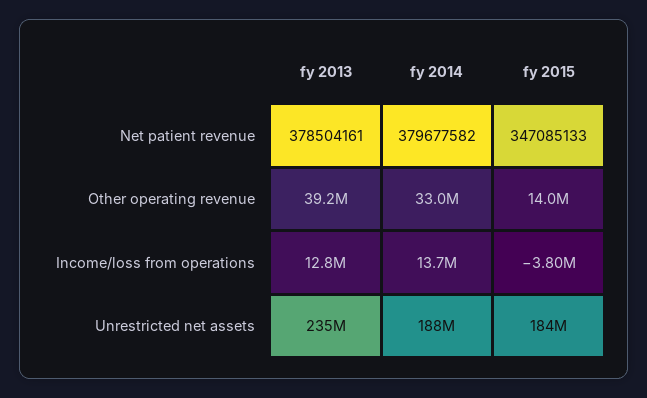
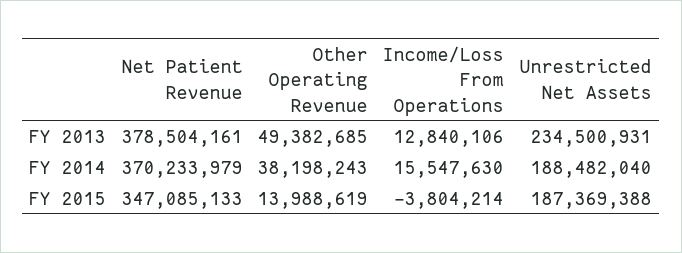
  {
    "fy 2013": {
      "Net patient revenue": 378504161,
-     "Other operating revenue": 39200000,
+     "Other operating revenue": 49382685,
      "Income/loss from operations": 12840106,
      "Unrestricted net assets": 234500931
    },
    "fy 2014": {
-     "Net patient revenue": 379677582,
+     "Net patient revenue": 370233979,
-     "Other operating revenue": 33000000,
+     "Other operating revenue": 38198243,
-     "Income/loss from operations": 13700000,
+     "Income/loss from operations": 15547630,
      "Unrestricted net assets": 188482040
    },
    "fy 2015": {
      "Net patient revenue": 347085133,
      "Other operating revenue": 13988619,
      "Income/loss from operations": -3804214,
-     "Unrestricted net assets": 184000000
+     "Unrestricted net assets": 187369388
    }
  }

